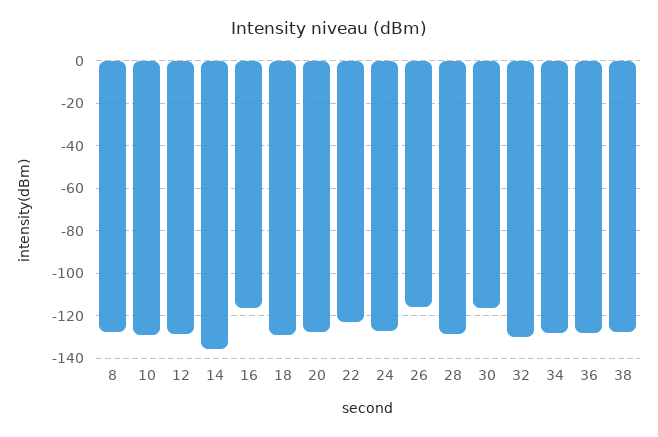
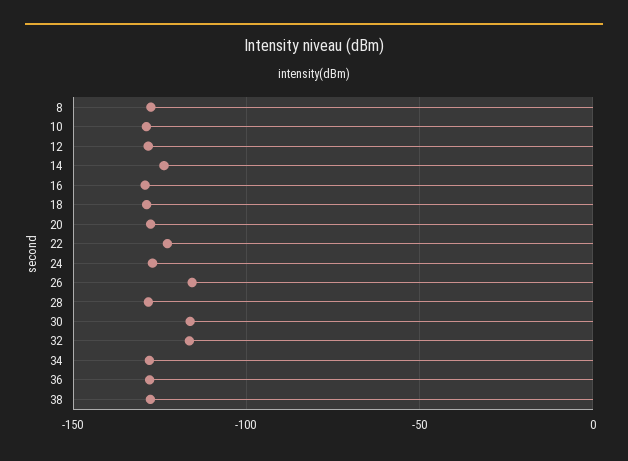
  {
    "8": -130,
    "10": -130,
    "12": -130,
-   "14": -135,
+   "14": -125,
-   "16": -115,
+   "16": -130,
    "18": -130,
    "20": -130,
    "22": -125,
    "24": -125,
    "26": -115,
    "28": -130,
    "30": -115,
-   "32": -130,
+   "32": -115,
    "34": -130,
    "36": -130,
    "38": -130
  }

